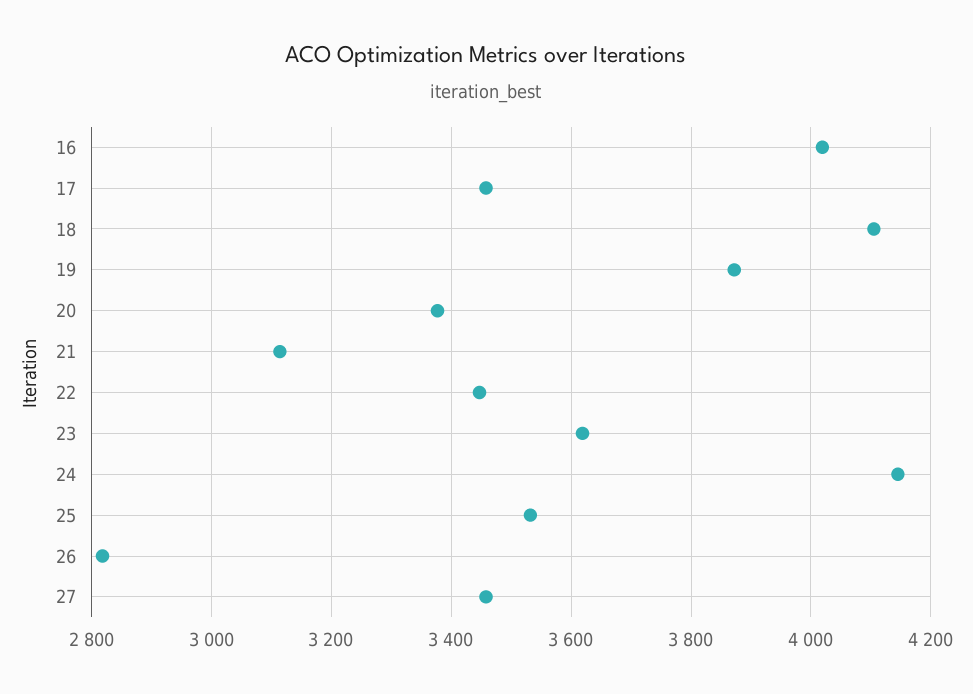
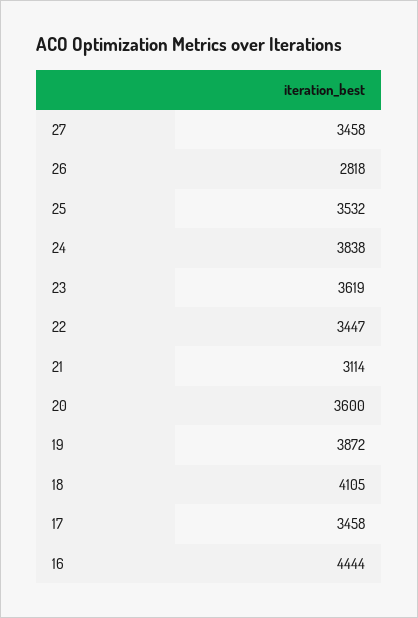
  {
-   "16": 4020,
+   "16": 4444,
    "17": 3458,
    "18": 4105,
    "19": 3872,
-   "20": 3380,
+   "20": 3600,
    "21": 3114,
    "22": 3447,
    "23": 3619,
-   "24": 4140,
+   "24": 3838,
    "25": 3532,
    "26": 2818,
    "27": 3458
  }

